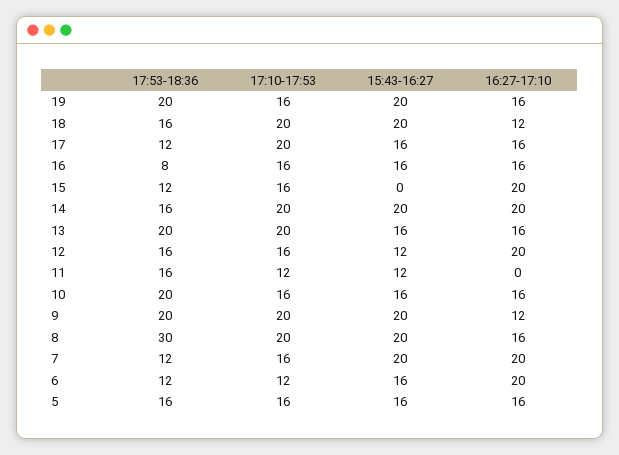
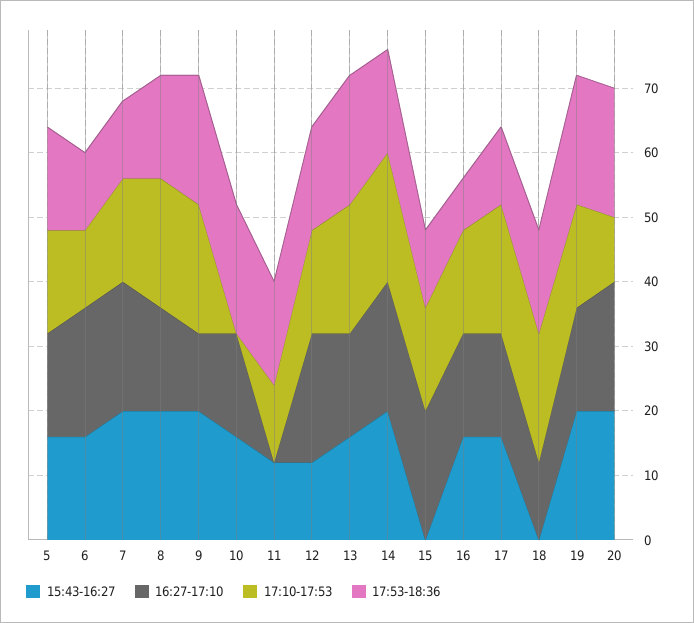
  {
    "17:53-18:36": {
      "19": 20,
      "18": 16,
      "17": 12,
      "16": 8,
      "15": 12,
      "14": 16,
      "13": 20,
      "12": 16,
      "11": 16,
      "10": 20,
      "9": 20,
-     "8": 30,
+     "8": 15,
      "7": 12,
      "6": 12,
-     "5": 16
+     "5": 16,
+     "20": 20
    },
    "17:10-17:53": {
      "19": 16,
      "18": 20,
      "17": 20,
      "16": 16,
      "15": 16,
      "14": 20,
      "13": 20,
      "12": 16,
      "11": 12,
-     "10": 16,
+     "10": 0,
      "9": 20,
      "8": 20,
      "7": 16,
      "6": 12,
-     "5": 16
+     "5": 16,
+     "20": 10
    },
    "15:43-16:27": {
      "19": 20,
-     "18": 20,
+     "18": 0,
      "17": 16,
      "16": 16,
      "15": 0,
      "14": 20,
      "13": 16,
      "12": 12,
      "11": 12,
      "10": 16,
      "9": 20,
      "8": 20,
      "7": 20,
      "6": 16,
-     "5": 16
+     "5": 16,
+     "20": 20
    },
    "16:27-17:10": {
      "19": 16,
      "18": 12,
      "17": 16,
      "16": 16,
      "15": 20,
      "14": 20,
      "13": 16,
      "12": 20,
      "11": 0,
      "10": 16,
      "9": 12,
      "8": 16,
      "7": 20,
      "6": 20,
-     "5": 16
+     "5": 16,
+     "20": 20
    }
  }

